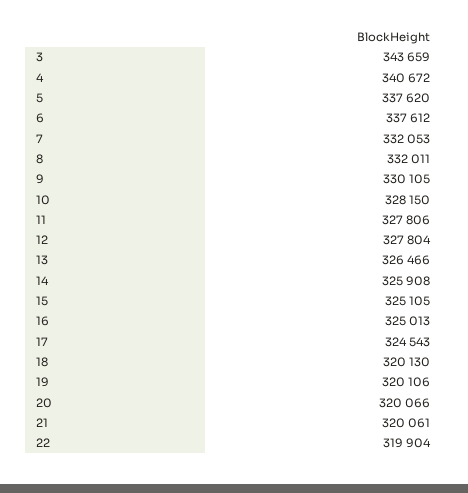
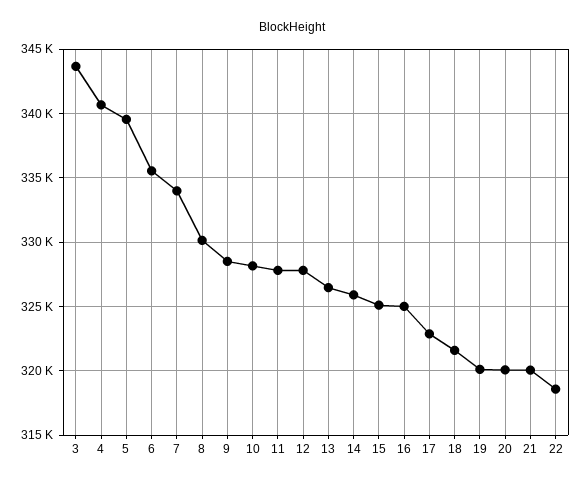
  {
    "3": 343659,
    "4": 340672,
-   "5": 337620,
+   "5": 339500,
-   "6": 337612,
+   "6": 335500,
-   "7": 332053,
+   "7": 334000,
-   "8": 332011,
+   "8": 330000,
-   "9": 330105,
+   "9": 328500,
    "10": 328150,
    "11": 327806,
    "12": 327804,
    "13": 326466,
    "14": 325908,
    "15": 325105,
    "16": 325013,
-   "17": 324543,
+   "17": 323000,
-   "18": 320130,
+   "18": 321500,
    "19": 320106,
    "20": 320066,
    "21": 320061,
-   "22": 319904
+   "22": 318500
  }

